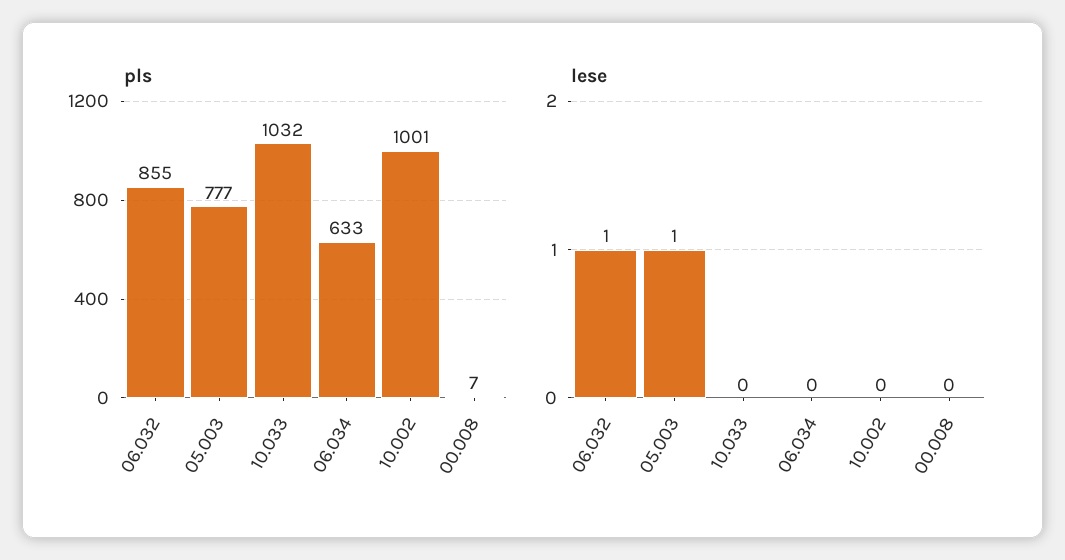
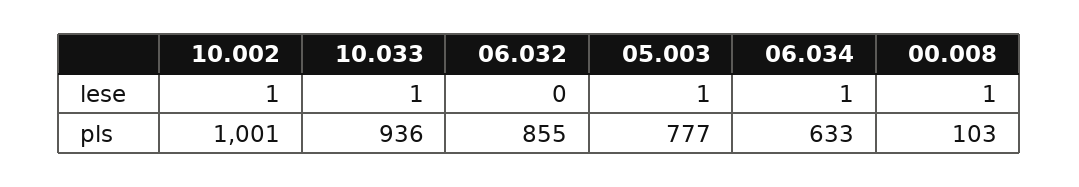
  {
    "pls": {
      "06.032": 855,
      "05.003": 777,
-     "10.033": 1032,
+     "10.033": 936,
      "06.034": 633,
      "10.002": 1001,
-     "00.008": 7
+     "00.008": 103
    },
    "lese": {
-     "06.032": 1,
+     "06.032": 0,
      "05.003": 1,
-     "10.033": 0,
+     "10.033": 1,
-     "06.034": 0,
+     "06.034": 1,
-     "10.002": 0,
+     "10.002": 1,
-     "00.008": 0
+     "00.008": 1
    }
  }

